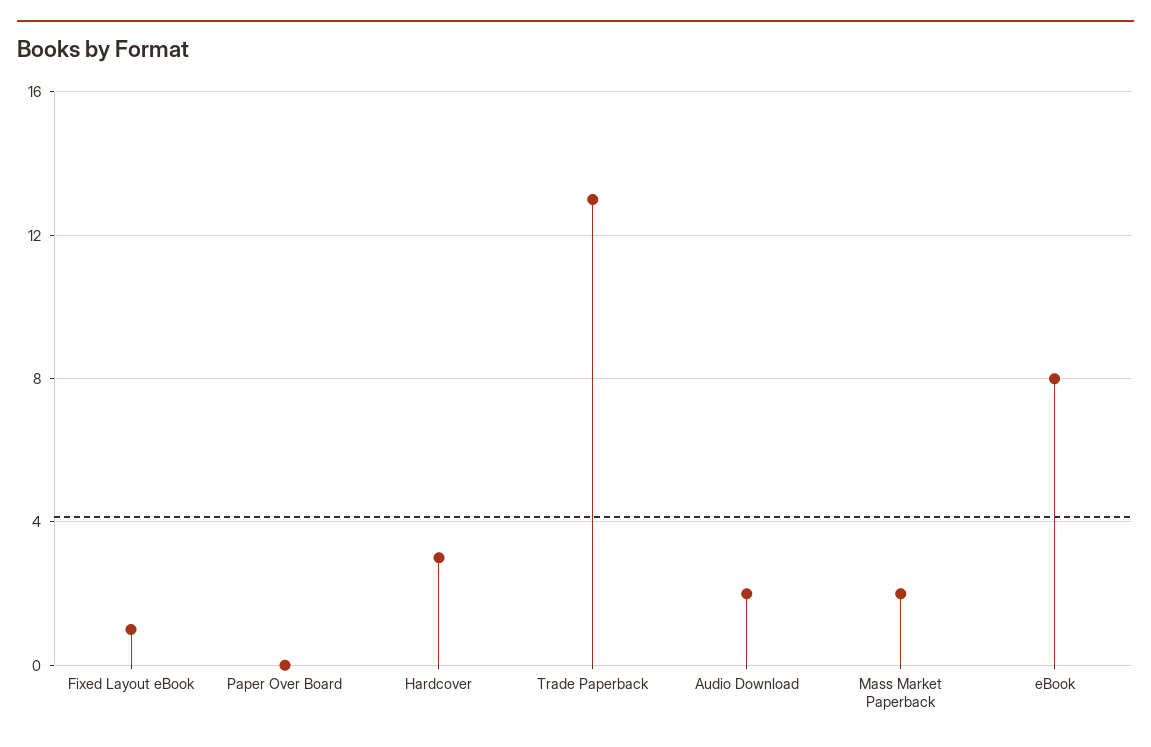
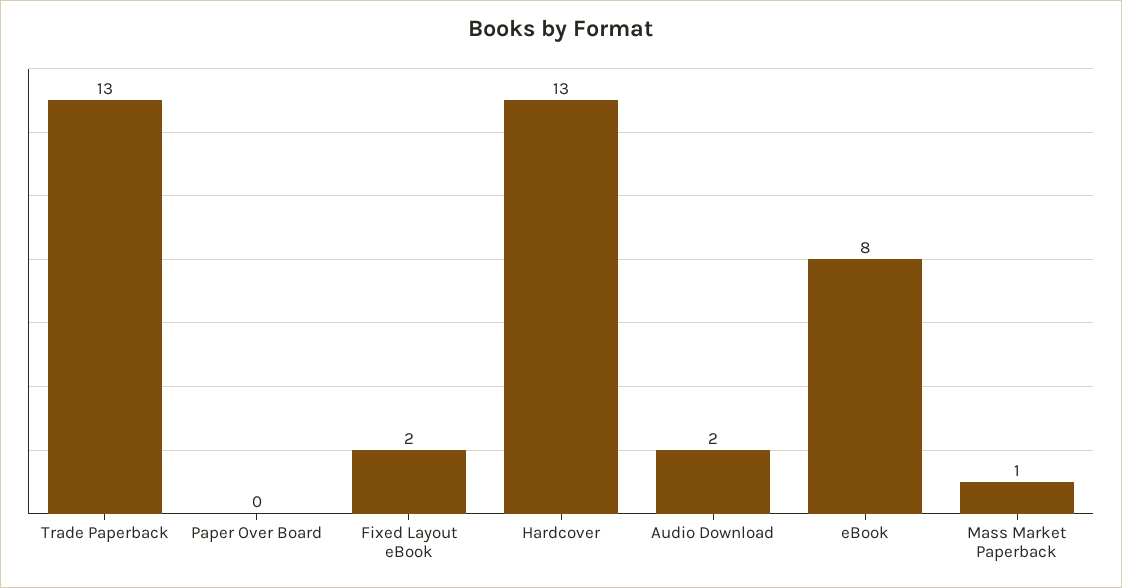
  {
-   "Fixed Layout eBook": 1,
+   "Fixed Layout eBook": 2,
    "Paper Over Board": 0,
-   "Hardcover": 3,
+   "Hardcover": 13,
    "Trade Paperback": 13,
    "Audio Download": 2,
-   "Mass Market Paperback": 2,
+   "Mass Market Paperback": 1,
    "eBook": 8
  }

